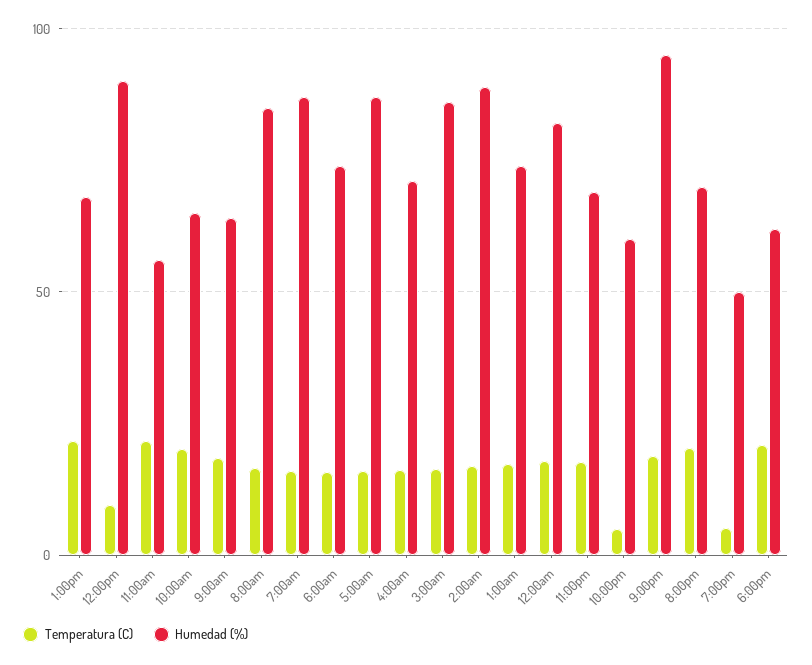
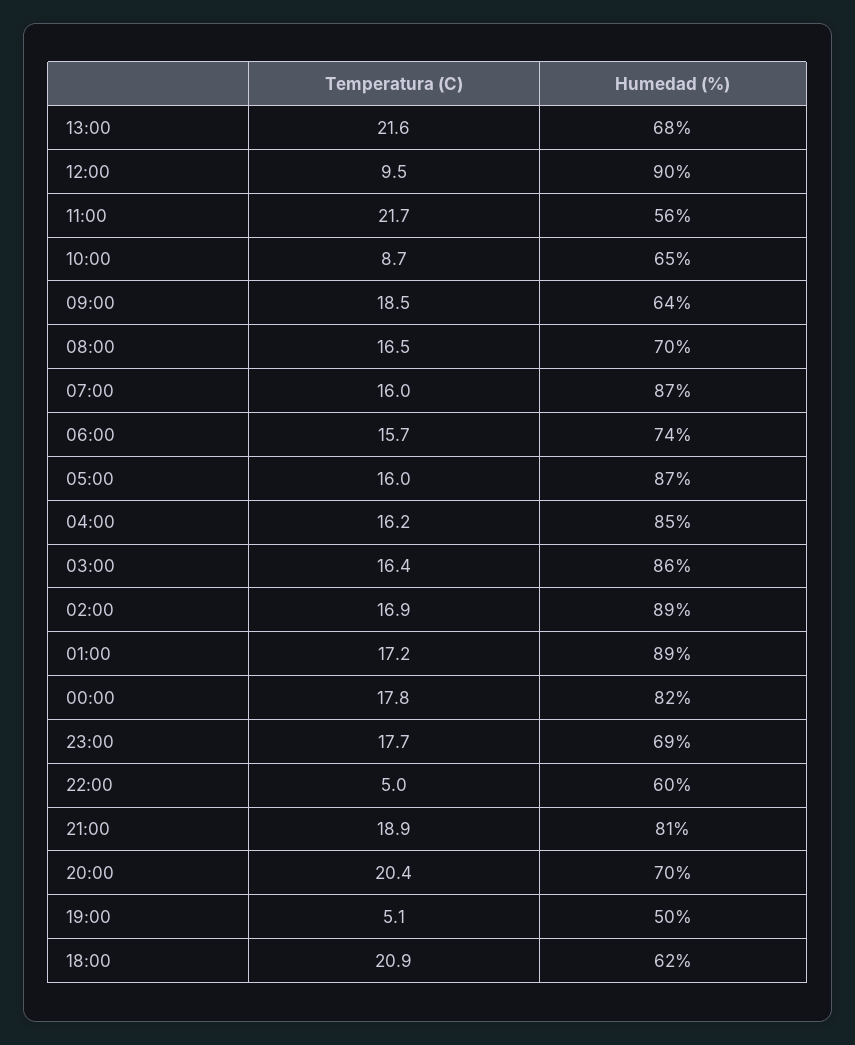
  {
    "Temperatura (C)": {
      "1:00pm": 21.6,
      "12:00pm": 9.5,
      "11:00am": 21.7,
-     "10:00am": 20,
+     "10:00am": 8.7,
      "9:00am": 18.5,
      "8:00am": 16.5,
      "7:00am": 16,
      "6:00am": 15.7,
      "5:00am": 16,
      "4:00am": 16.2,
      "3:00am": 16.4,
      "2:00am": 16.9,
      "1:00am": 17.2,
      "12:00am": 17.8,
      "11:00pm": 17.7,
      "10:00pm": 5,
      "9:00pm": 18.9,
      "8:00pm": 20.4,
      "7:00pm": 5.1,
      "6:00pm": 20.9
    },
    "Humedad (%)": {
      "1:00pm": 68,
      "12:00pm": 90,
      "11:00am": 56,
      "10:00am": 65,
      "9:00am": 64,
-     "8:00am": 85,
+     "8:00am": 70,
      "7:00am": 87,
      "6:00am": 74,
      "5:00am": 87,
-     "4:00am": 70,
+     "4:00am": 85,
      "3:00am": 86,
      "2:00am": 89,
-     "1:00am": 75,
+     "1:00am": 89,
      "12:00am": 82,
      "11:00pm": 69,
      "10:00pm": 60,
-     "9:00pm": 95,
+     "9:00pm": 81,
      "8:00pm": 70,
      "7:00pm": 50,
      "6:00pm": 62
    }
  }

